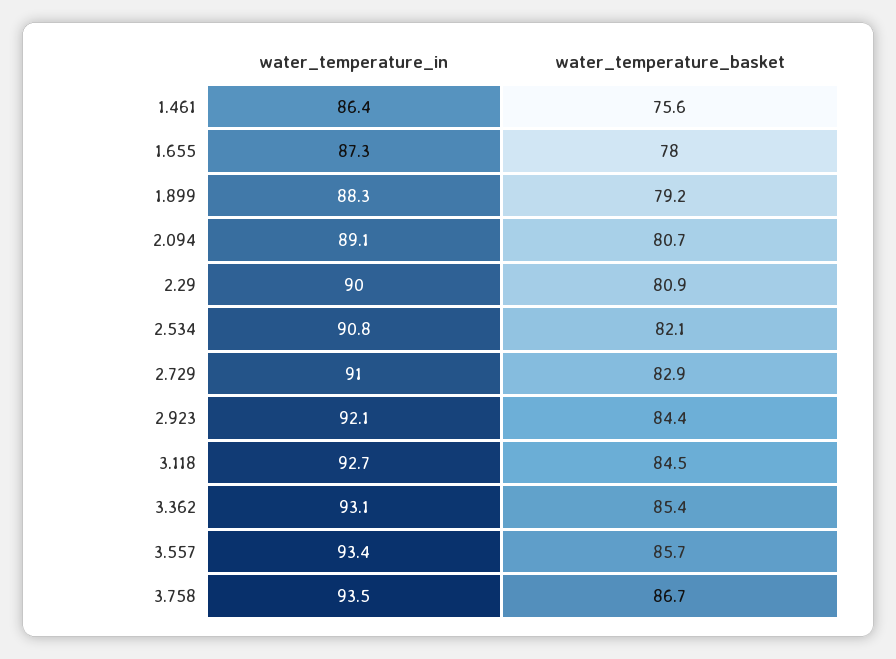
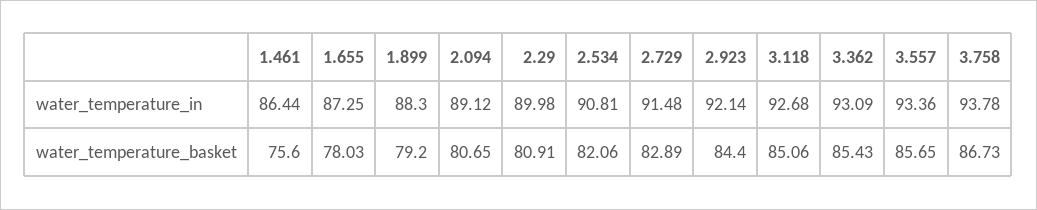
  {
    "water_temperature_in": {
      "1.461": 86.44,
      "1.655": 87.25,
      "1.899": 88.3,
      "2.094": 89.12,
      "2.29": 89.98,
      "2.534": 90.81,
-     "2.729": 91,
+     "2.729": 91.48,
      "2.923": 92.14,
      "3.118": 92.68,
      "3.362": 93.09,
      "3.557": 93.36,
-     "3.758": 93.5
+     "3.758": 93.78
    },
    "water_temperature_basket": {
      "1.461": 75.6,
      "1.655": 78.03,
      "1.899": 79.2,
      "2.094": 80.65,
      "2.29": 80.91,
      "2.534": 82.06,
      "2.729": 82.89,
      "2.923": 84.4,
-     "3.118": 84.5,
+     "3.118": 85.06,
      "3.362": 85.43,
      "3.557": 85.65,
      "3.758": 86.73
    }
  }

